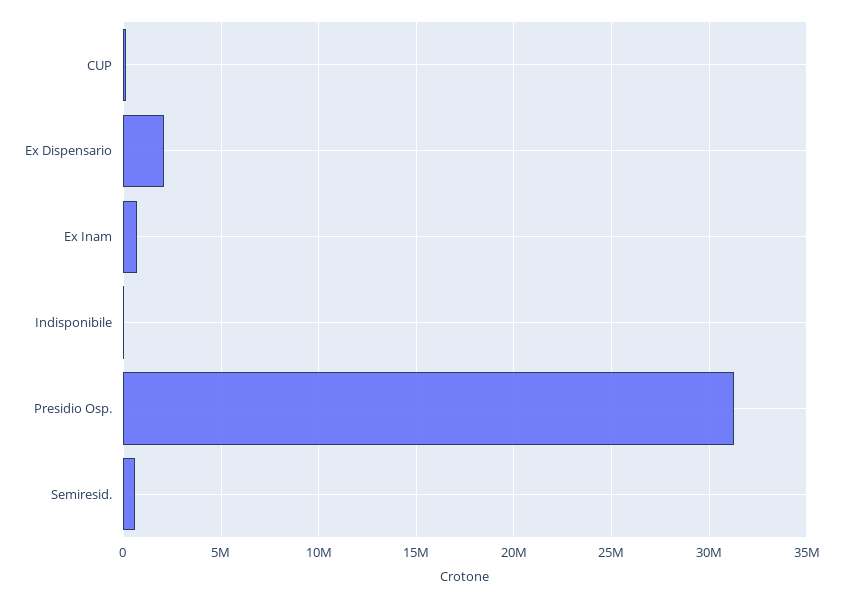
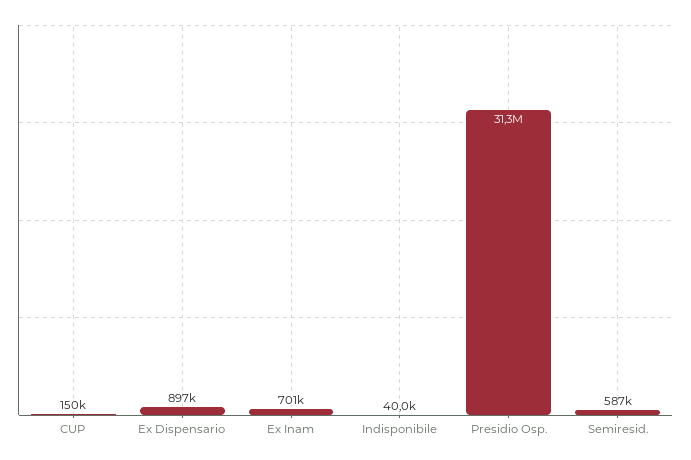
  {
    "CUP": 150000,
-   "Ex Dispensario": 2000000,
+   "Ex Dispensario": 897000,
    "Ex Inam": 701000,
    "Indisponibile": 40000,
    "Presidio Osp.": 31300000,
    "Semiresid.": 587000
  }

